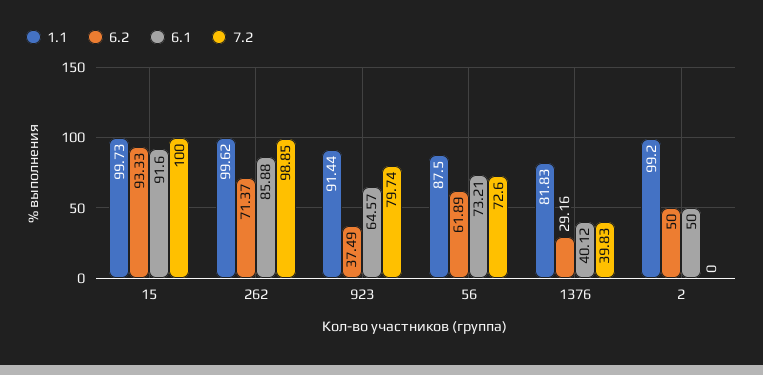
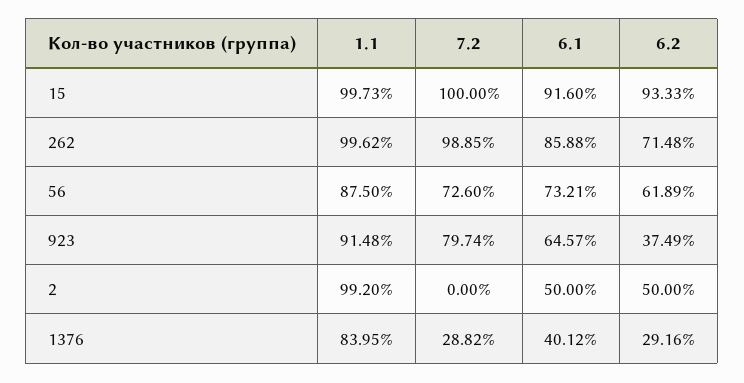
  {
    "1.1": {
      "15": 99.73,
      "262": 99.62,
-     "923": 91.44,
+     "923": 91.48,
      "56": 87.5,
-     "1376": 81.83,
+     "1376": 83.95,
      "2": 99.2
    },
    "6.2": {
      "15": 93.33,
-     "262": 71.37,
+     "262": 71.48,
      "923": 37.49,
      "56": 61.89,
      "1376": 29.16,
      "2": 50
    },
    "6.1": {
      "15": 91.6,
      "262": 85.88,
      "923": 64.57,
      "56": 73.21,
      "1376": 40.12,
      "2": 50
    },
    "7.2": {
      "15": 100,
      "262": 98.85,
      "923": 79.74,
      "56": 72.6,
-     "1376": 39.83,
+     "1376": 28.82,
      "2": 0
    }
  }

